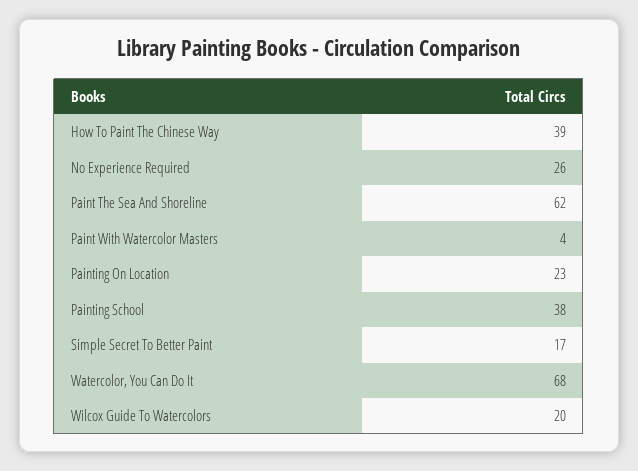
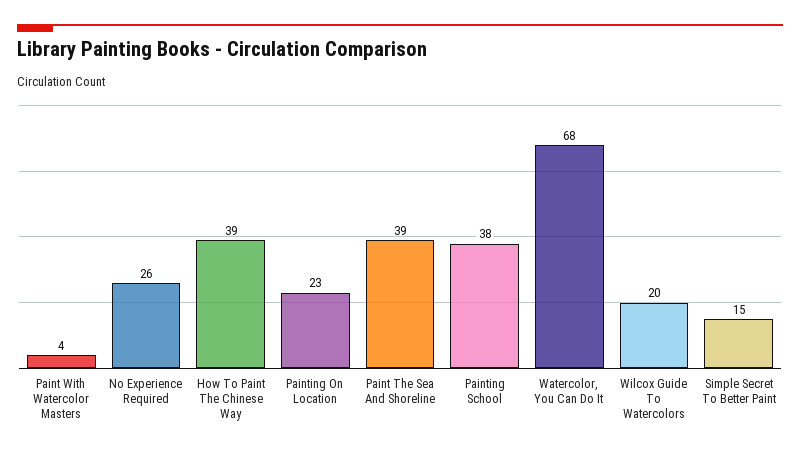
  {
    "How To Paint The Chinese Way": 39,
    "No Experience Required": 26,
-   "Paint The Sea And Shoreline": 62,
+   "Paint The Sea And Shoreline": 39,
    "Paint With Watercolor Masters": 4,
    "Painting On Location": 23,
    "Painting School": 38,
-   "Simple Secret To Better Paint": 17,
+   "Simple Secret To Better Paint": 15,
    "Watercolor, You Can Do It": 68,
    "Wilcox Guide To Watercolors": 20
  }

